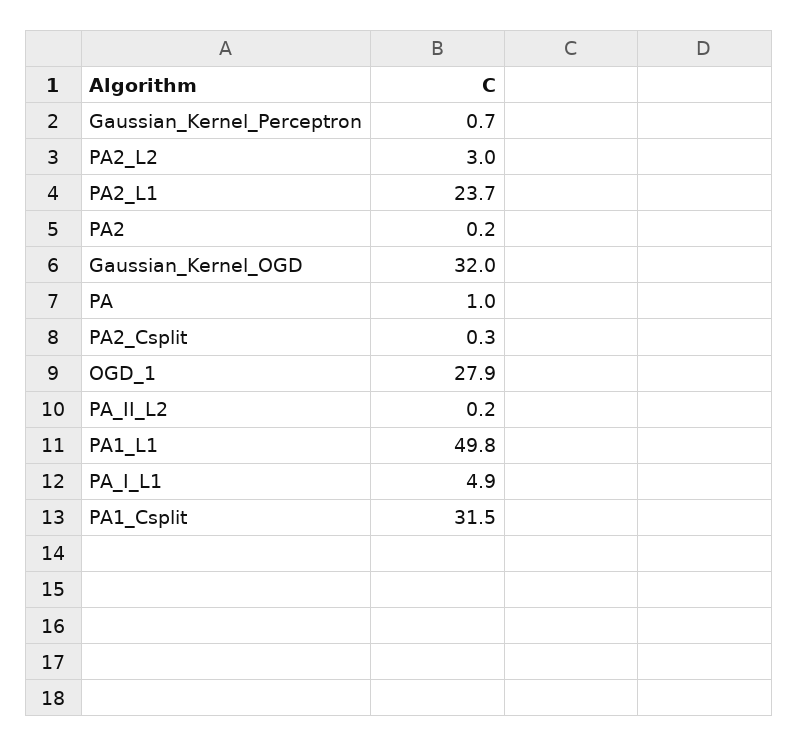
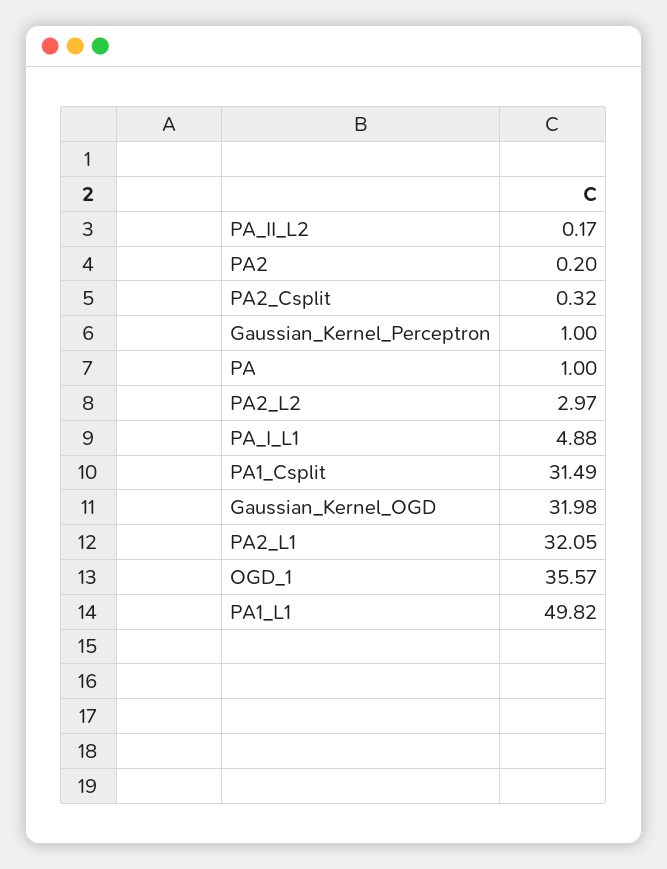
  {
-   "Gaussian_Kernel_Perceptron": 0.7,
+   "Gaussian_Kernel_Perceptron": 1,
    "PA2_L2": 2.97,
-   "PA2_L1": 23.7,
+   "PA2_L1": 32.05,
    "PA2": 0.2,
    "Gaussian_Kernel_OGD": 31.98,
    "PA": 1,
    "PA2_Csplit": 0.32,
-   "OGD_1": 27.9,
+   "OGD_1": 35.57,
    "PA_II_L2": 0.17,
    "PA1_L1": 49.82,
    "PA_I_L1": 4.88,
    "PA1_Csplit": 31.49
  }

